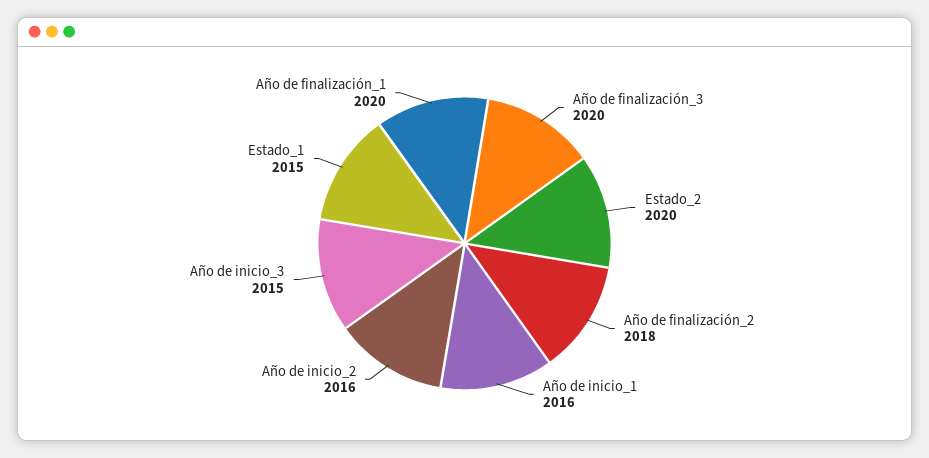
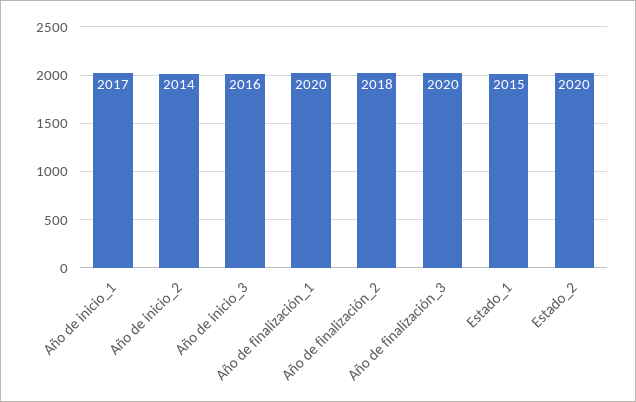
  {
    "Año de finalización_3": 2020,
    "Estado_2": 2020,
    "Año de finalización_2": 2018,
-   "Año de inicio_1": 2016,
+   "Año de inicio_1": 2017,
-   "Año de inicio_2": 2016,
+   "Año de inicio_2": 2014,
-   "Año de inicio_3": 2015,
+   "Año de inicio_3": 2016,
    "Estado_1": 2015,
    "Año de finalización_1": 2020
  }

